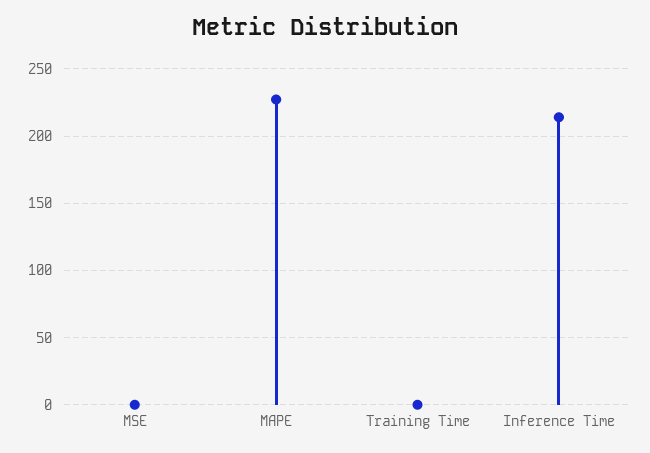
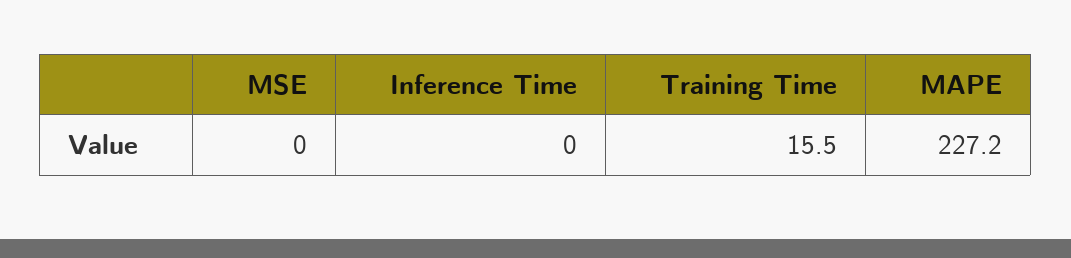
  {
    "MSE": 0,
    "MAPE": 227.2,
-   "Training Time": 0,
+   "Training Time": 15.5,
-   "Inference Time": 215
+   "Inference Time": 0
  }

